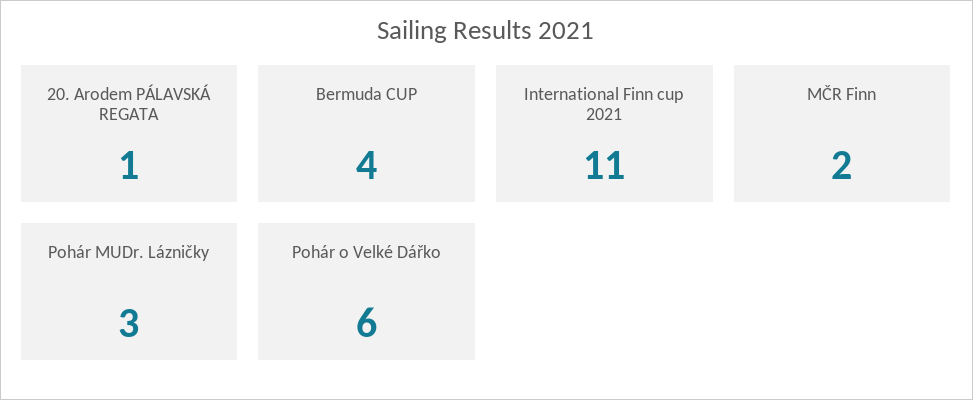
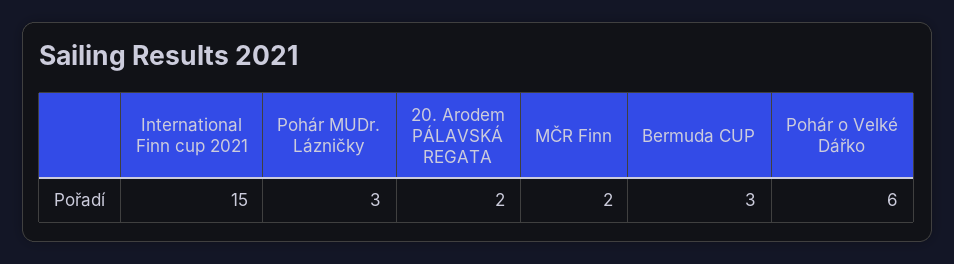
  {
-   "20. Arodem PÁLAVSKÁ REGATA": 1,
+   "20. Arodem PÁLAVSKÁ REGATA": 2,
-   "Bermuda CUP": 4,
+   "Bermuda CUP": 3,
-   "International Finn cup 2021": 11,
+   "International Finn cup 2021": 15,
    "MČR Finn": 2,
    "Pohár MUDr. Lázničky": 3,
    "Pohár o Velké Dářko": 6
  }

